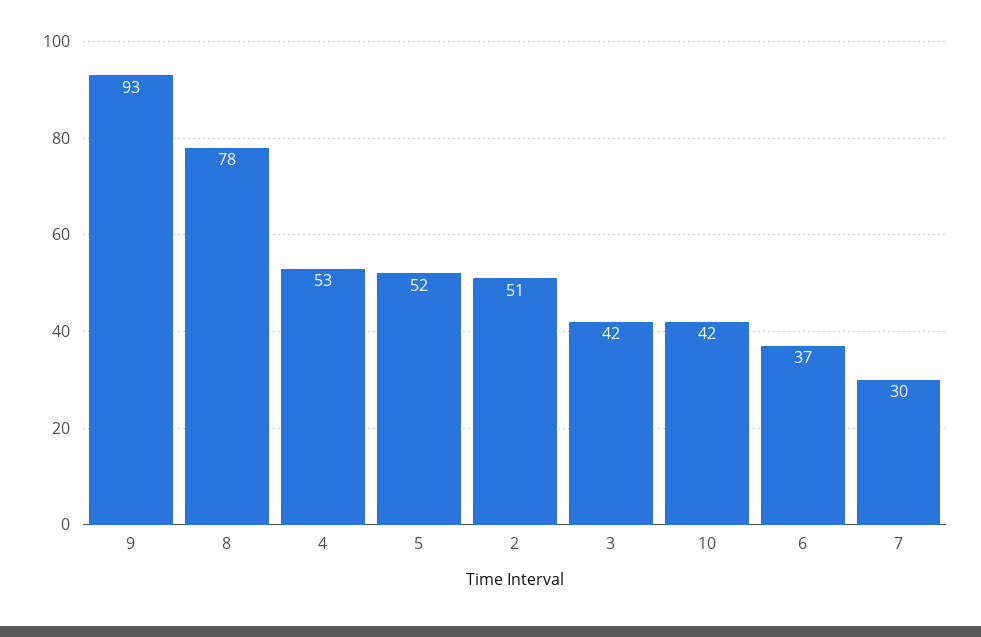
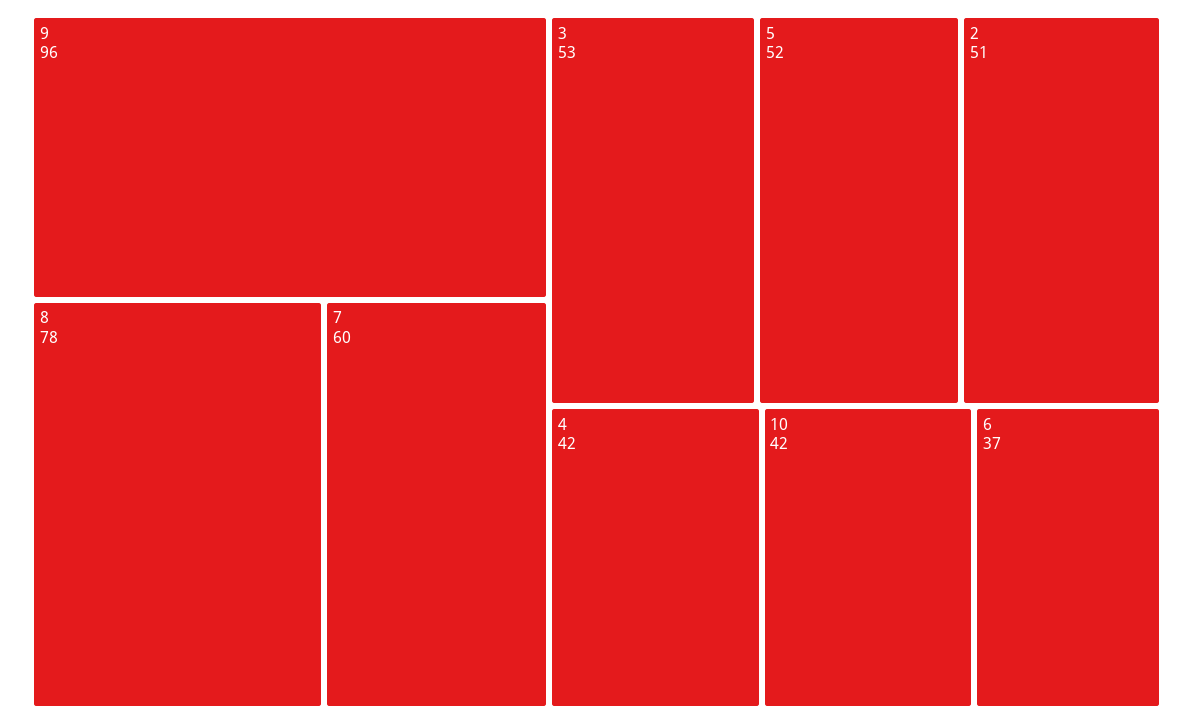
  {
-   "9": 93,
+   "9": 96,
    "8": 78,
-   "4": 53,
+   "4": 42,
    "5": 52,
    "2": 51,
-   "3": 42,
+   "3": 53,
    "10": 42,
    "6": 37,
-   "7": 30
+   "7": 60
  }

